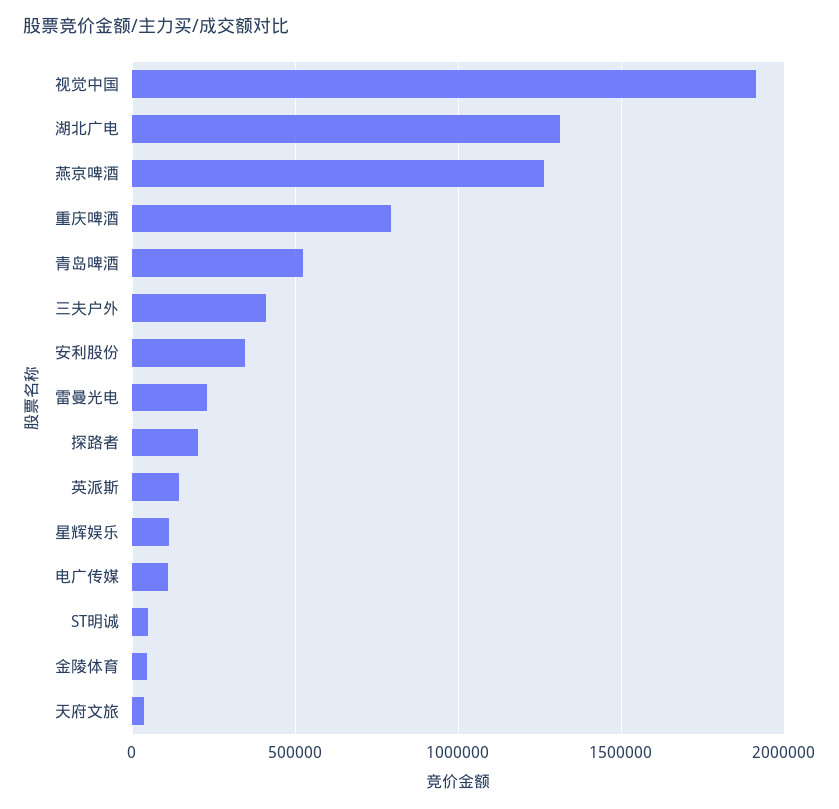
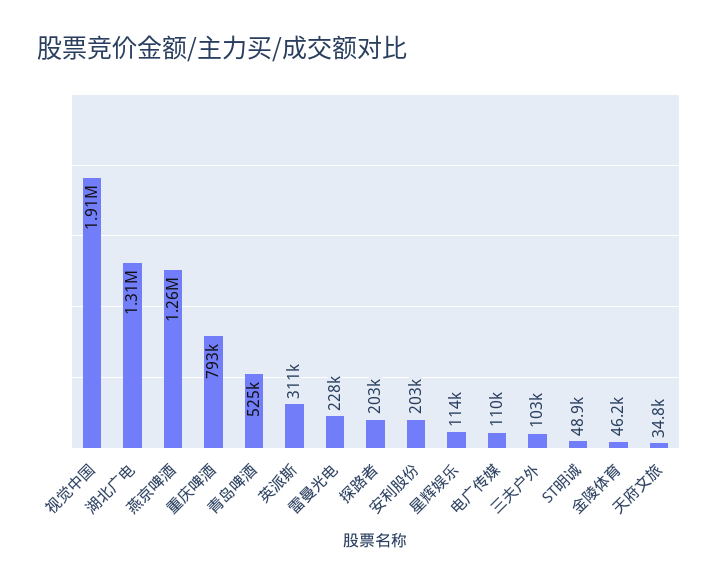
  {
    "视觉中国": 1910000,
    "湖北广电": 1310000,
    "燕京啤酒": 1260000,
    "重庆啤酒": 793000,
    "青岛啤酒": 525000,
-   "三夫户外": 400000,
+   "三夫户外": 103000,
-   "安利股份": 350000,
+   "安利股份": 203000,
    "雷曼光电": 228000,
    "探路者": 203000,
-   "英派斯": 150000,
+   "英派斯": 311000,
    "星辉娱乐": 114000,
    "电广传媒": 110000,
    "ST明诚": 48900,
    "金陵体育": 46200,
    "天府文旅": 34800
  }

